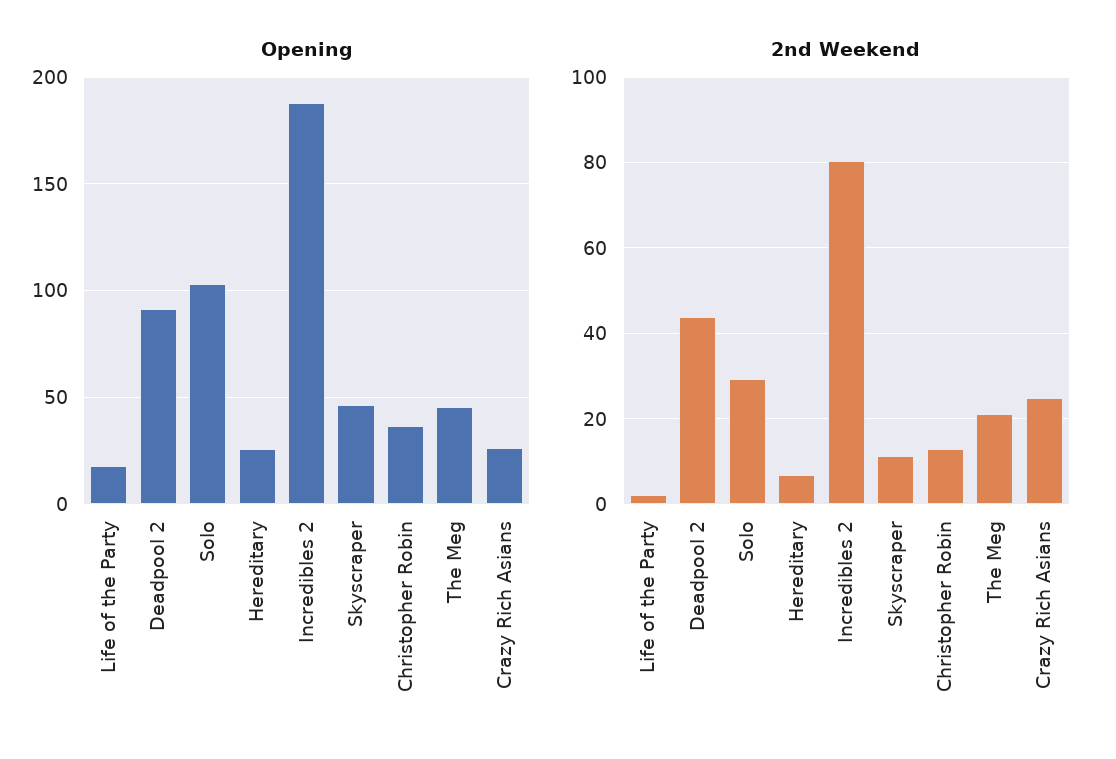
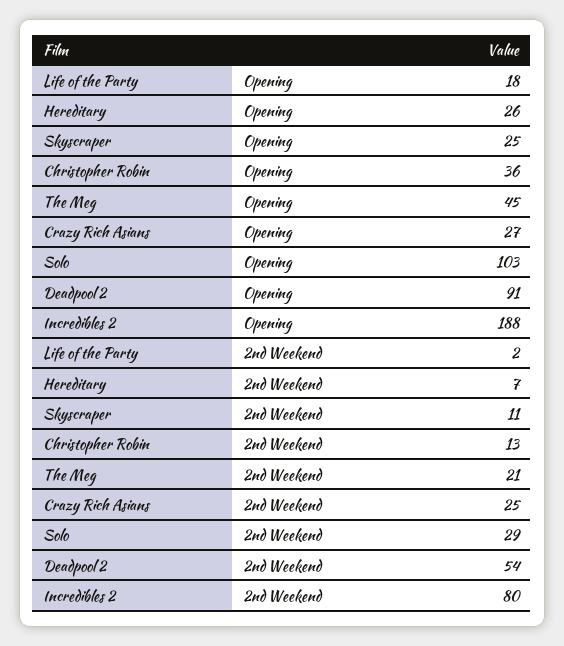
  {
    "Opening": {
      "Life of the Party": 18,
      "Deadpool 2": 91,
      "Solo": 103,
      "Hereditary": 26,
      "Incredibles 2": 188,
-     "Skyscraper": 45,
+     "Skyscraper": 25,
      "Christopher Robin": 36,
      "The Meg": 45,
      "Crazy Rich Asians": 27
    },
    "2nd Weekend": {
      "Life of the Party": 2,
-     "Deadpool 2": 44,
+     "Deadpool 2": 54,
      "Solo": 29,
      "Hereditary": 7,
      "Incredibles 2": 80,
      "Skyscraper": 11,
      "Christopher Robin": 13,
      "The Meg": 21,
      "Crazy Rich Asians": 25
    }
  }

